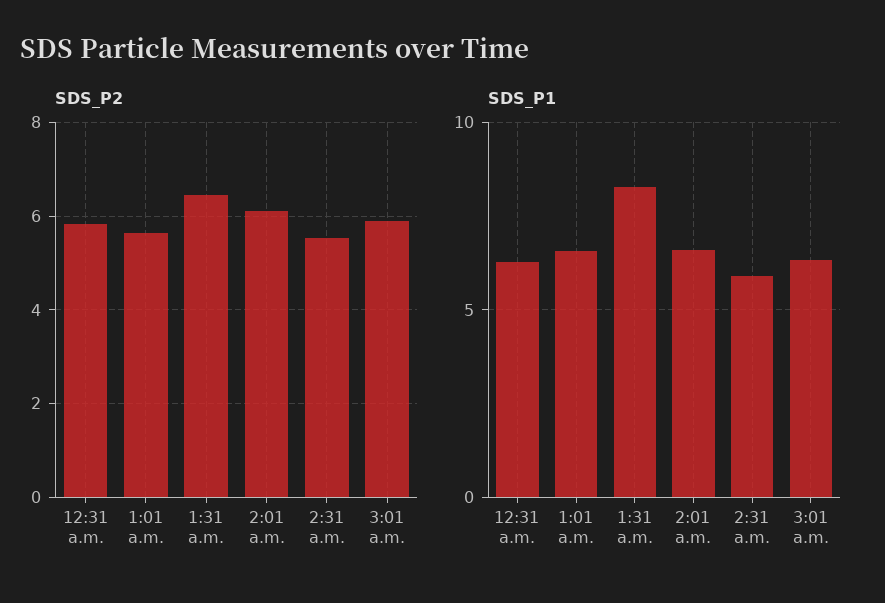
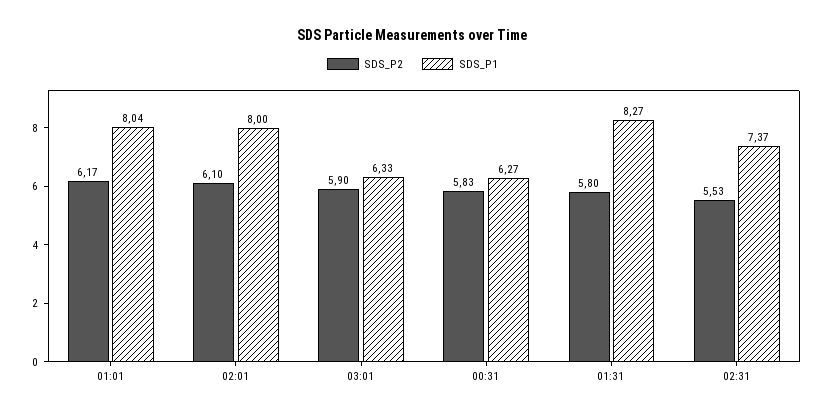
  {
    "SDS_P2": {
      "12:31 a.m.": 5.83,
-     "1:01 a.m.": 5.6,
+     "1:01 a.m.": 6.17,
-     "1:31 a.m.": 6.4,
+     "1:31 a.m.": 5.8,
      "2:01 a.m.": 6.1,
      "2:31 a.m.": 5.53,
      "3:01 a.m.": 5.9
    },
    "SDS_P1": {
      "12:31 a.m.": 6.27,
-     "1:01 a.m.": 6.5,
+     "1:01 a.m.": 8.04,
      "1:31 a.m.": 8.27,
-     "2:01 a.m.": 6.5,
+     "2:01 a.m.": 8,
-     "2:31 a.m.": 6,
+     "2:31 a.m.": 7.37,
      "3:01 a.m.": 6.33
    }
  }

